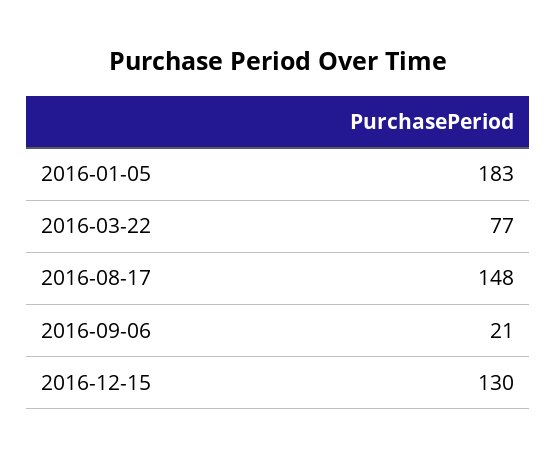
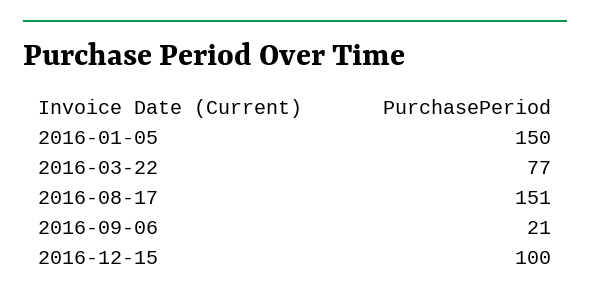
  {
-   "2016-01-05": 183,
+   "2016-01-05": 150,
    "2016-03-22": 77,
-   "2016-08-17": 148,
+   "2016-08-17": 151,
    "2016-09-06": 21,
-   "2016-12-15": 130
+   "2016-12-15": 100
  }

